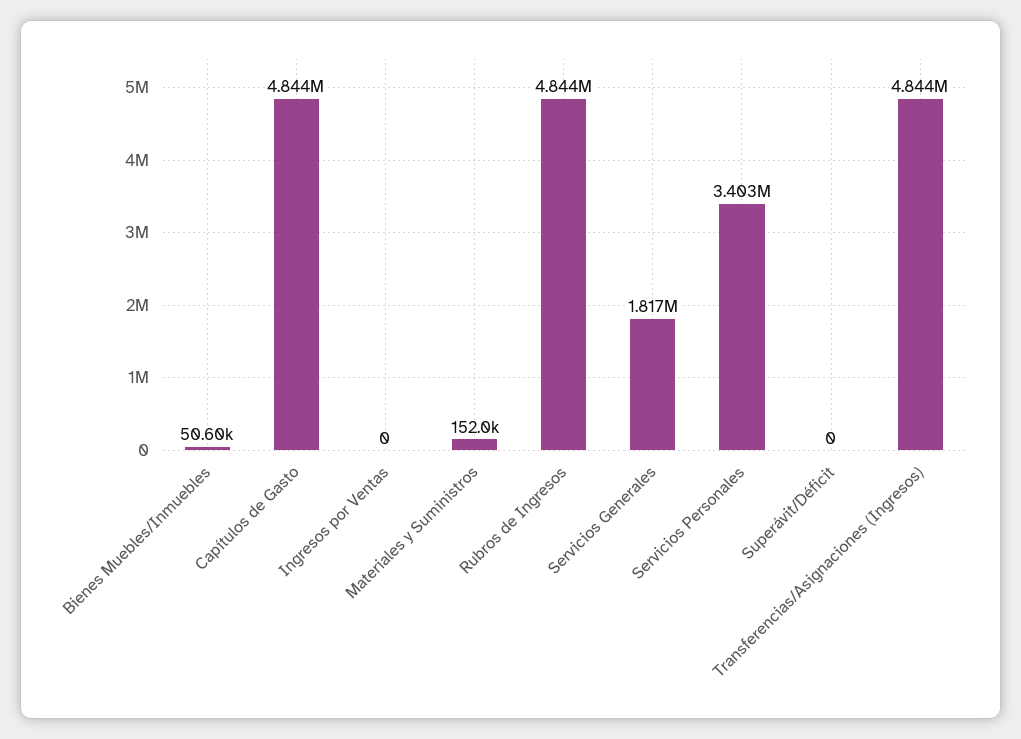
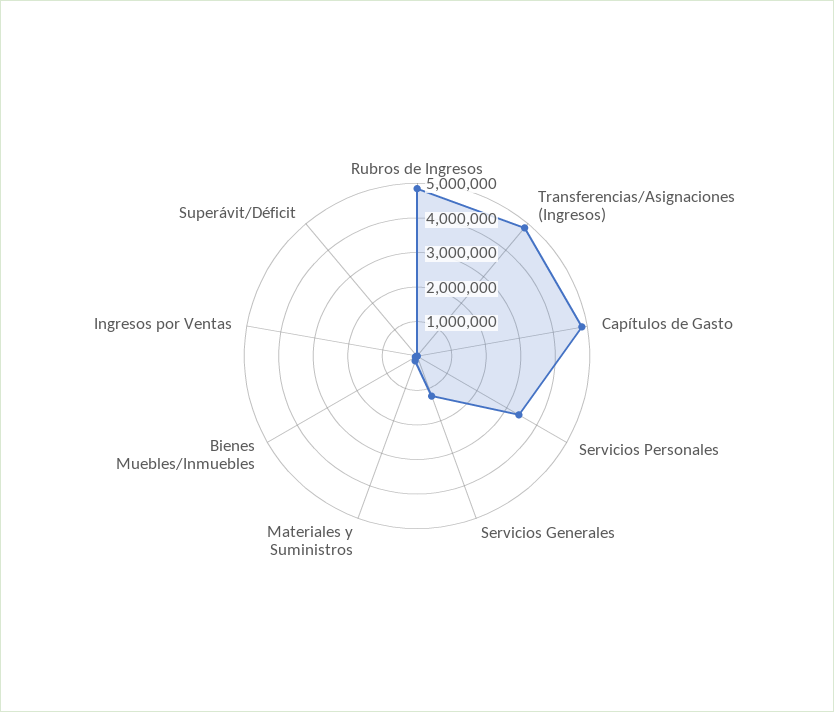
  {
    "Bienes Muebles/Inmuebles": 50600,
    "Capítulos de Gasto": 4844000,
    "Ingresos por Ventas": 0,
    "Materiales y Suministros": 152000,
    "Rubros de Ingresos": 4844000,
-   "Servicios Generales": 1817000,
+   "Servicios Generales": 1250000,
    "Servicios Personales": 3403000,
    "Superávit/Déficit": 0,
    "Transferencias/Asignaciones (Ingresos)": 4844000
  }

